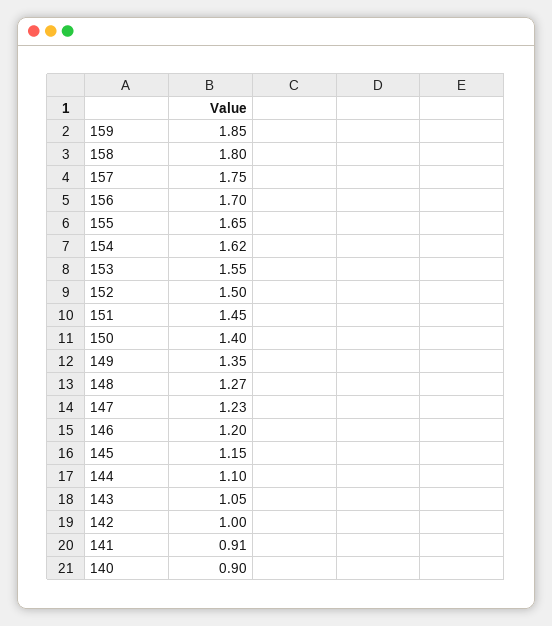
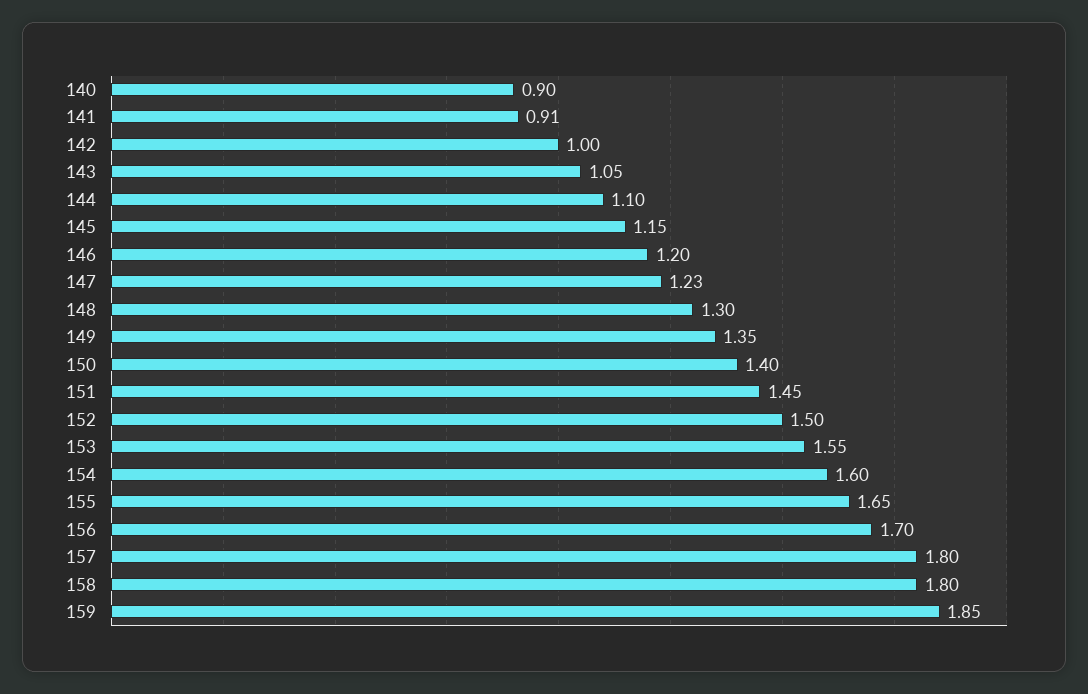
  {
    "159": 1.85,
    "158": 1.8,
-   "157": 1.75,
+   "157": 1.8,
    "156": 1.7,
    "155": 1.65,
-   "154": 1.62,
+   "154": 1.6,
    "153": 1.55,
    "152": 1.5,
    "151": 1.45,
    "150": 1.4,
    "149": 1.35,
-   "148": 1.27,
+   "148": 1.3,
    "147": 1.23,
    "146": 1.2,
    "145": 1.15,
    "144": 1.1,
    "143": 1.05,
    "142": 1,
    "141": 0.91,
    "140": 0.9
  }

